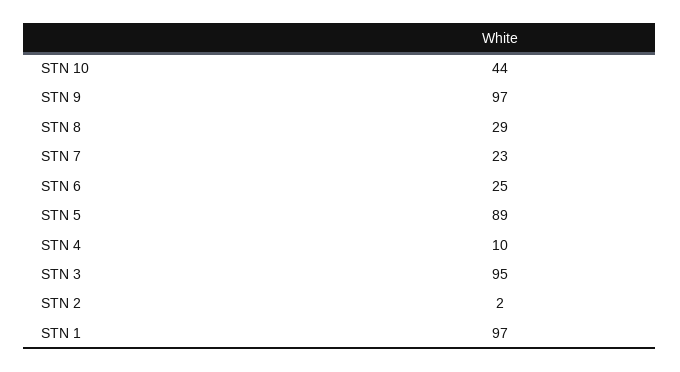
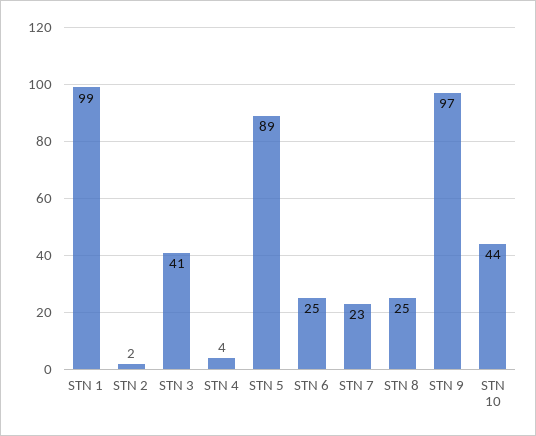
  {
    "STN 10": 44,
    "STN 9": 97,
-   "STN 8": 29,
+   "STN 8": 25,
    "STN 7": 23,
    "STN 6": 25,
    "STN 5": 89,
-   "STN 4": 10,
+   "STN 4": 4,
-   "STN 3": 95,
+   "STN 3": 41,
    "STN 2": 2,
-   "STN 1": 97
+   "STN 1": 99
  }

